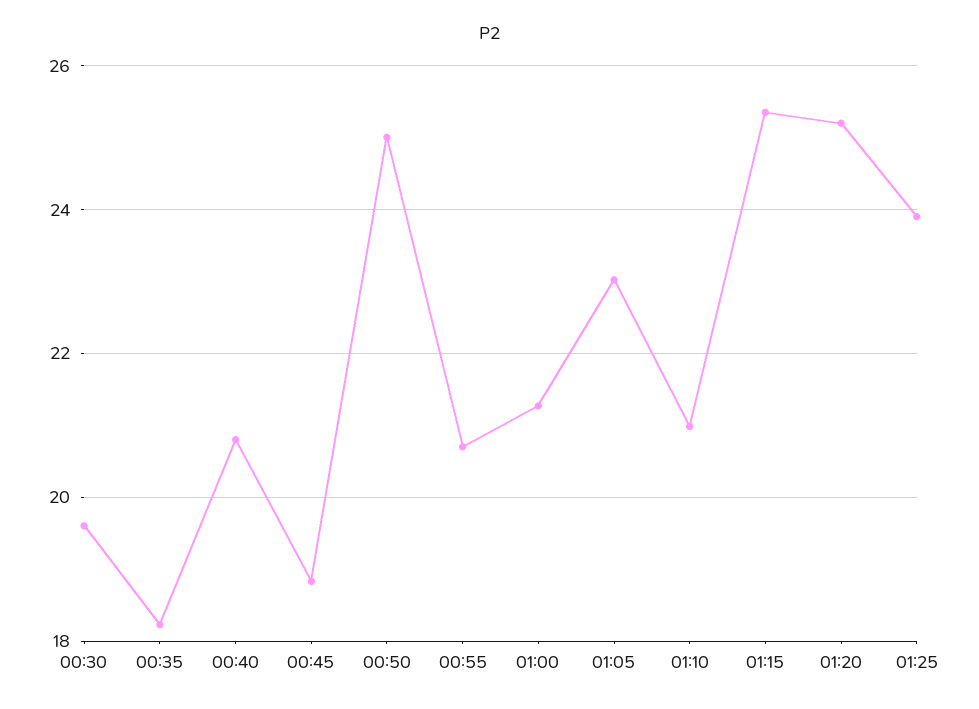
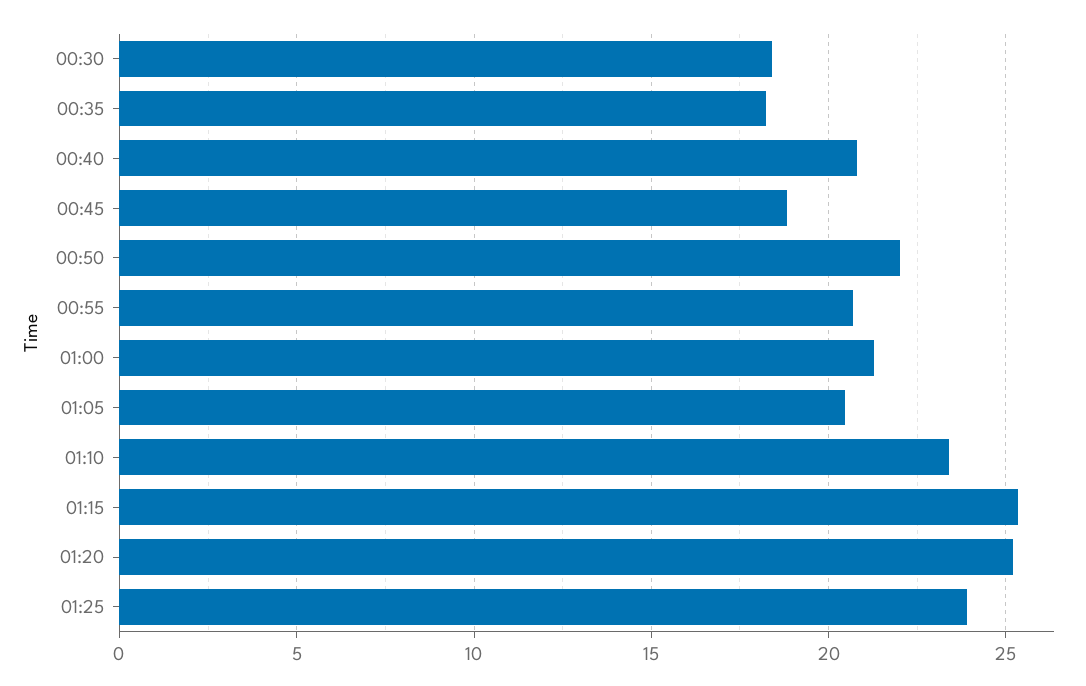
  {
-   "00:30": 19.6,
+   "00:30": 18.5,
    "00:35": 18.2,
    "00:40": 20.8,
    "00:45": 18.8,
-   "00:50": 25,
+   "00:50": 22,
    "00:55": 20.8,
    "01:00": 21.2,
-   "01:05": 23,
+   "01:05": 20.5,
-   "01:10": 21,
+   "01:10": 23.5,
    "01:15": 25.4,
    "01:20": 25.2,
    "01:25": 24
  }

